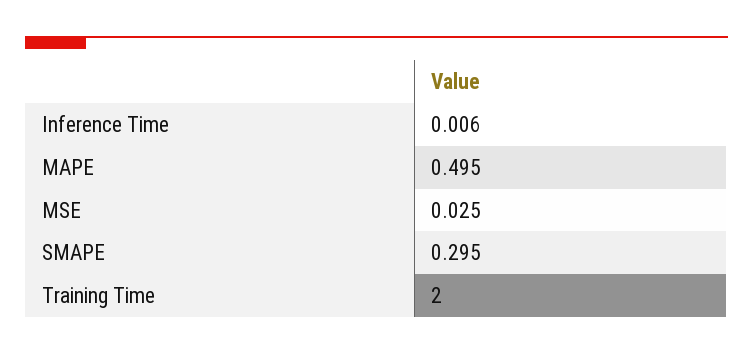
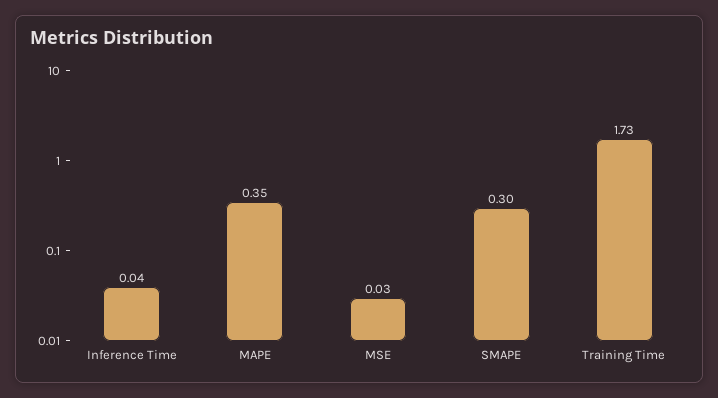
  {
-   "Inference Time": 0.006,
+   "Inference Time": 0.04,
-   "MAPE": 0.495,
+   "MAPE": 0.35,
    "MSE": 0.025,
    "SMAPE": 0.295,
-   "Training Time": 2
+   "Training Time": 1.73
  }

